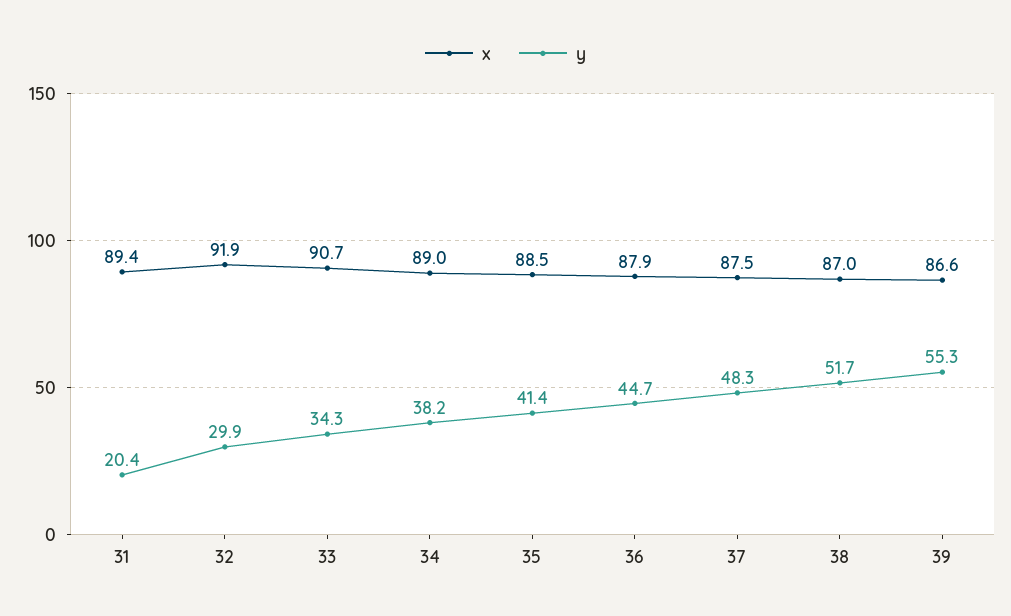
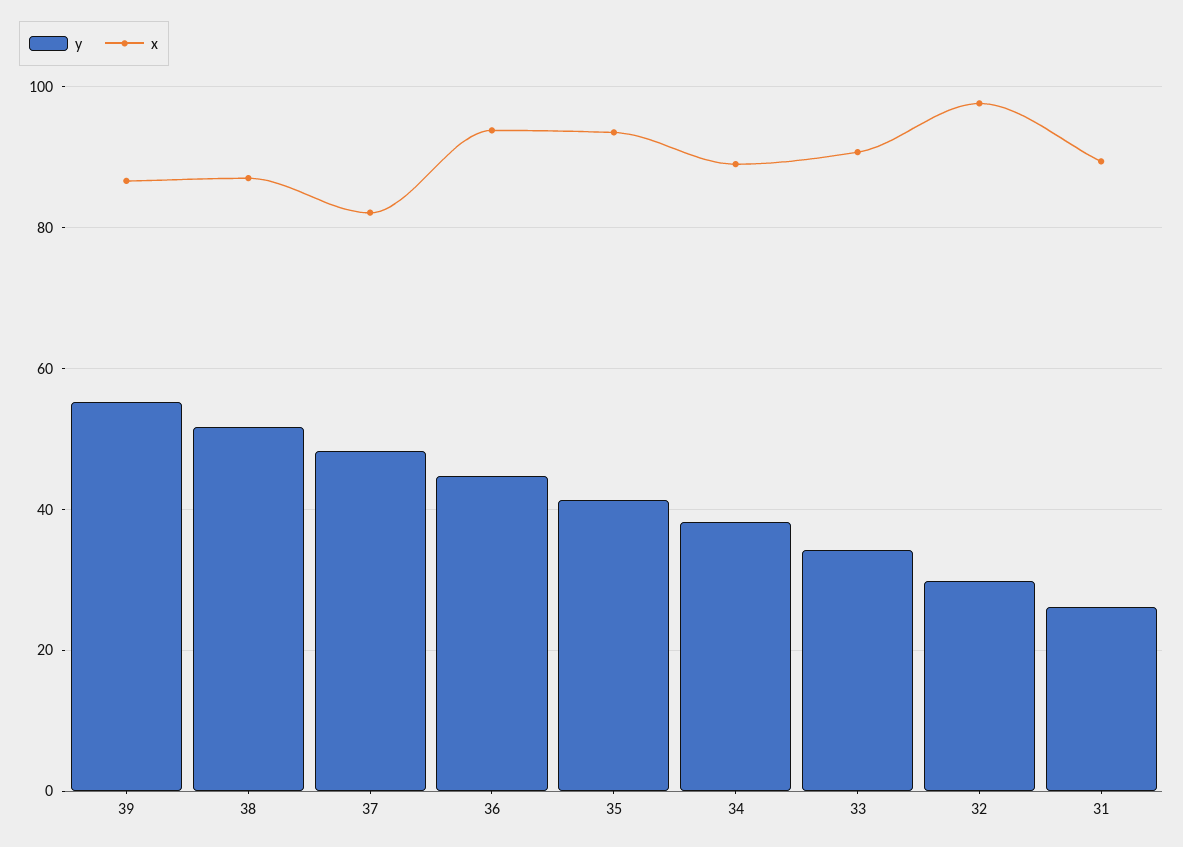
  {
    "x": {
      "31": 89.4,
-     "32": 91.9,
+     "32": 98,
      "33": 90.7,
      "34": 89,
-     "35": 88.5,
+     "35": 94,
-     "36": 87.9,
+     "36": 94,
-     "37": 87.5,
+     "37": 82,
      "38": 87,
      "39": 86.6
    },
    "y": {
-     "31": 20.4,
+     "31": 26,
      "32": 29.9,
      "33": 34.3,
      "34": 38.2,
      "35": 41.4,
      "36": 44.7,
      "37": 48.3,
      "38": 51.7,
      "39": 55.3
    }
  }

